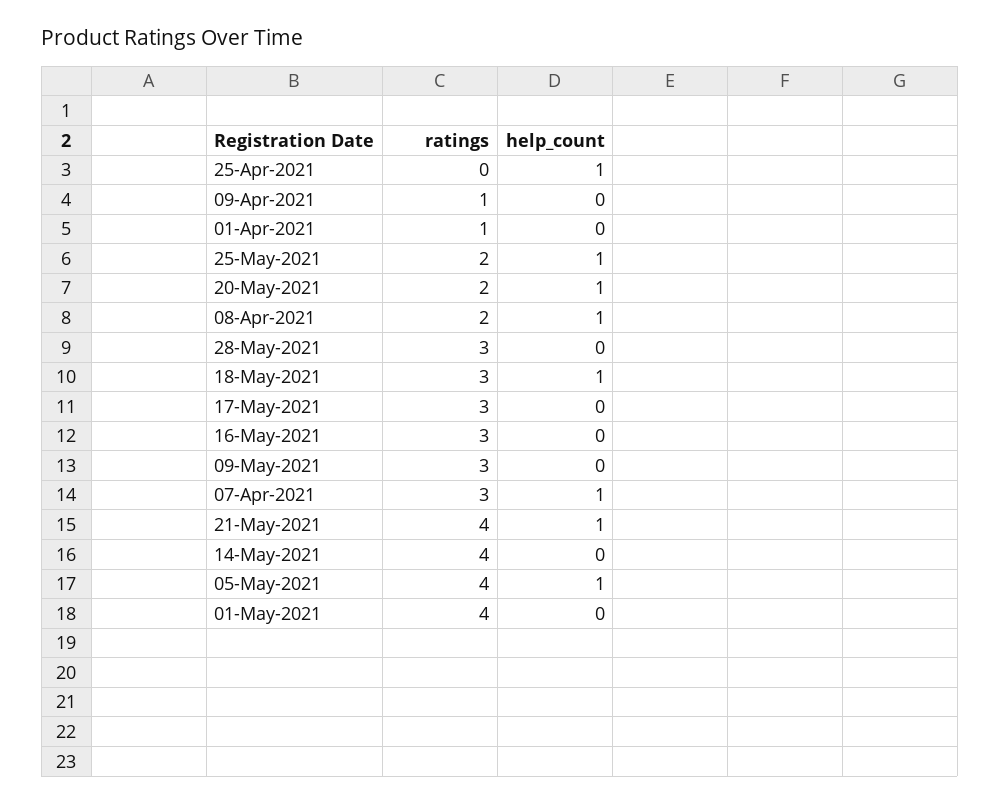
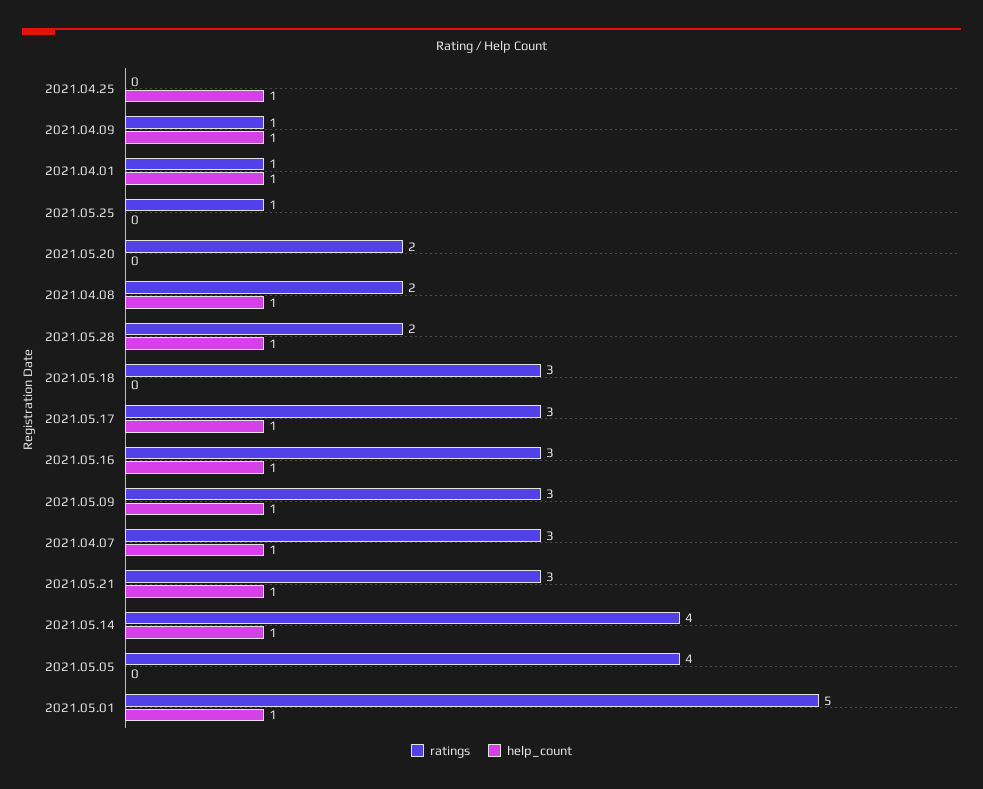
  {
    "ratings": {
      "25-Apr-2021": 0,
      "09-Apr-2021": 1,
      "01-Apr-2021": 1,
-     "25-May-2021": 2,
+     "25-May-2021": 1,
      "20-May-2021": 2,
      "08-Apr-2021": 2,
-     "28-May-2021": 3,
+     "28-May-2021": 2,
      "18-May-2021": 3,
      "17-May-2021": 3,
      "16-May-2021": 3,
      "09-May-2021": 3,
      "07-Apr-2021": 3,
-     "21-May-2021": 4,
+     "21-May-2021": 3,
      "14-May-2021": 4,
      "05-May-2021": 4,
-     "01-May-2021": 4
+     "01-May-2021": 5
    },
    "help_count": {
      "25-Apr-2021": 1,
-     "09-Apr-2021": 0,
+     "09-Apr-2021": 1,
-     "01-Apr-2021": 0,
+     "01-Apr-2021": 1,
-     "25-May-2021": 1,
+     "25-May-2021": 0,
-     "20-May-2021": 1,
+     "20-May-2021": 0,
      "08-Apr-2021": 1,
-     "28-May-2021": 0,
+     "28-May-2021": 1,
-     "18-May-2021": 1,
+     "18-May-2021": 0,
-     "17-May-2021": 0,
+     "17-May-2021": 1,
-     "16-May-2021": 0,
+     "16-May-2021": 1,
-     "09-May-2021": 0,
+     "09-May-2021": 1,
      "07-Apr-2021": 1,
      "21-May-2021": 1,
-     "14-May-2021": 0,
+     "14-May-2021": 1,
-     "05-May-2021": 1,
+     "05-May-2021": 0,
-     "01-May-2021": 0
+     "01-May-2021": 1
    }
  }

